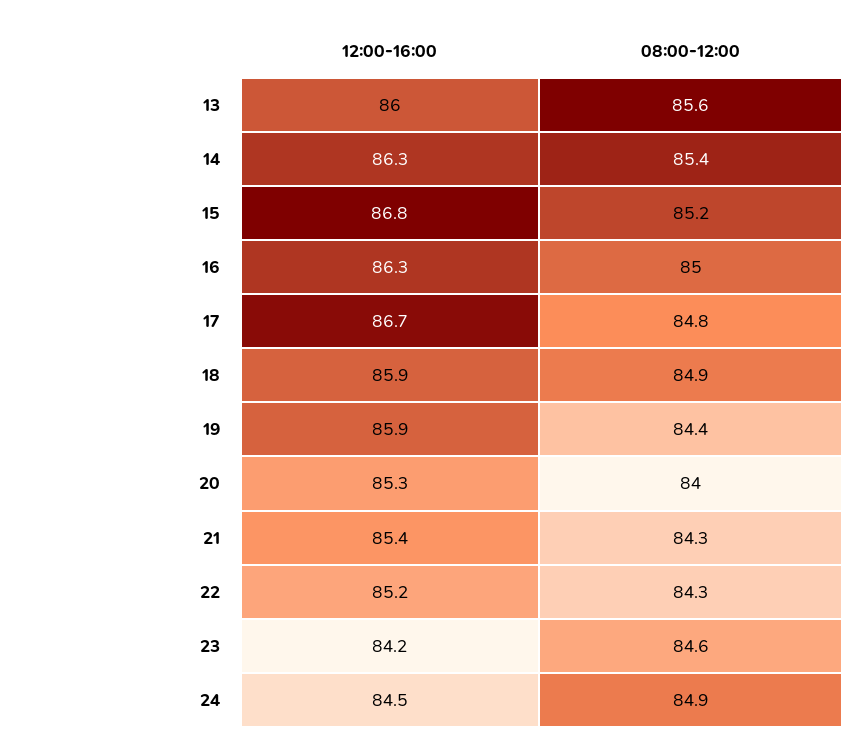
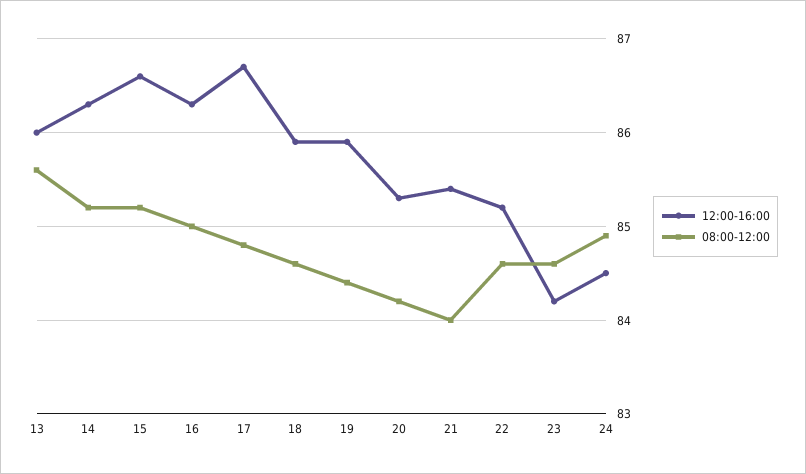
  {
    "12:00-16:00": {
      "13": 86,
      "14": 86.3,
-     "15": 86.8,
+     "15": 86.6,
      "16": 86.3,
      "17": 86.7,
      "18": 85.9,
      "19": 85.9,
      "20": 85.3,
      "21": 85.4,
      "22": 85.2,
      "23": 84.2,
      "24": 84.5
    },
    "08:00-12:00": {
      "13": 85.6,
-     "14": 85.4,
+     "14": 85.2,
      "15": 85.2,
      "16": 85,
      "17": 84.8,
-     "18": 84.9,
+     "18": 84.6,
      "19": 84.4,
-     "20": 84,
+     "20": 84.2,
-     "21": 84.3,
+     "21": 84,
-     "22": 84.3,
+     "22": 84.6,
      "23": 84.6,
      "24": 84.9
    }
  }

